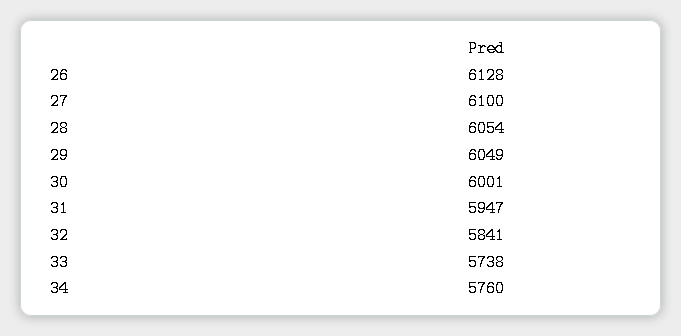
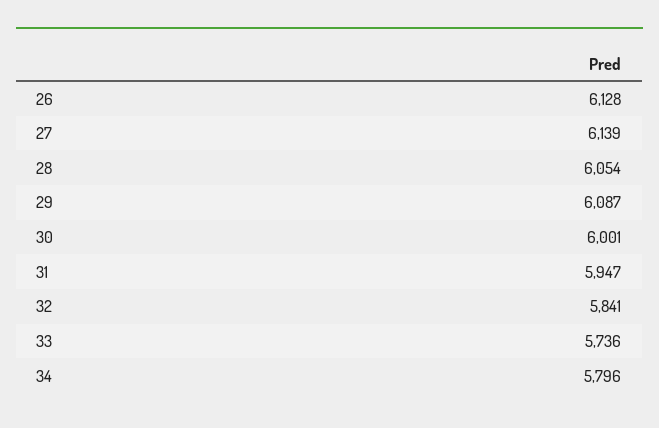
  {
    "26": 6128,
-   "27": 6100,
+   "27": 6139,
    "28": 6054,
-   "29": 6049,
+   "29": 6087,
    "30": 6001,
    "31": 5947,
    "32": 5841,
-   "33": 5738,
+   "33": 5736,
-   "34": 5760
+   "34": 5796
  }

